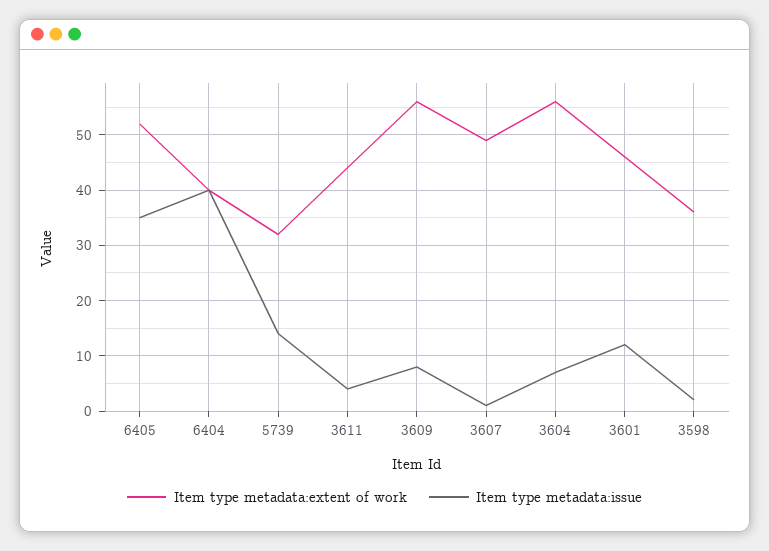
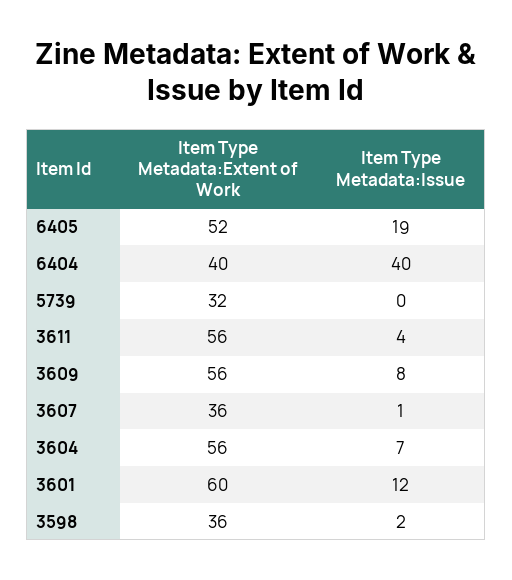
  {
    "Item type metadata:extent of work": {
      "6405": 52,
      "6404": 40,
      "5739": 32,
-     "3611": 45,
+     "3611": 56,
      "3609": 56,
-     "3607": 50,
+     "3607": 36,
      "3604": 56,
-     "3601": 45,
+     "3601": 60,
      "3598": 36
    },
    "Item type metadata:issue": {
-     "6405": 35,
+     "6405": 19,
      "6404": 40,
-     "5739": 15,
+     "5739": 0,
      "3611": 4,
      "3609": 8,
      "3607": 1,
      "3604": 7,
      "3601": 12,
      "3598": 2
    }
  }

